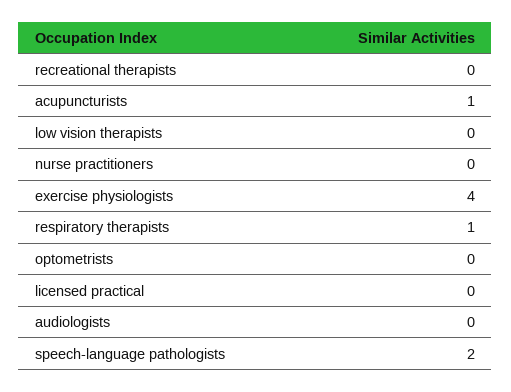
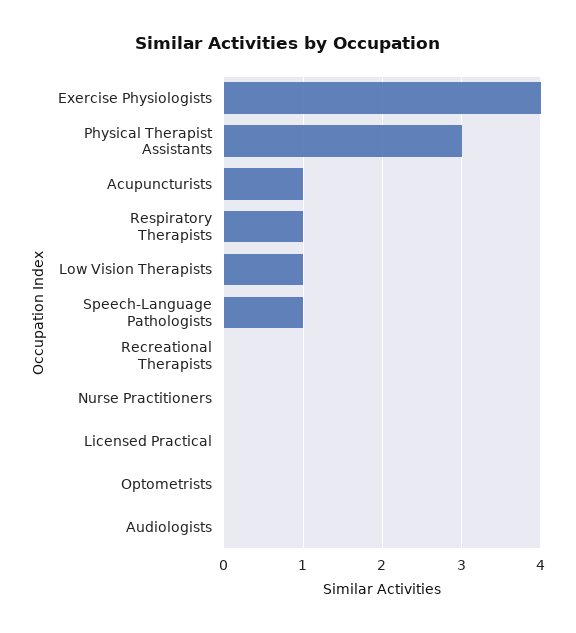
  {
    "recreational therapists": 0,
    "acupuncturists": 1,
-   "low vision therapists": 0,
+   "low vision therapists": 1,
    "nurse practitioners": 0,
    "exercise physiologists": 4,
    "respiratory therapists": 1,
    "optometrists": 0,
    "licensed practical": 0,
    "audiologists": 0,
-   "speech-language pathologists": 2
+   "speech-language pathologists": 1,
+   "Physical Therapist Assistants": 3
  }

